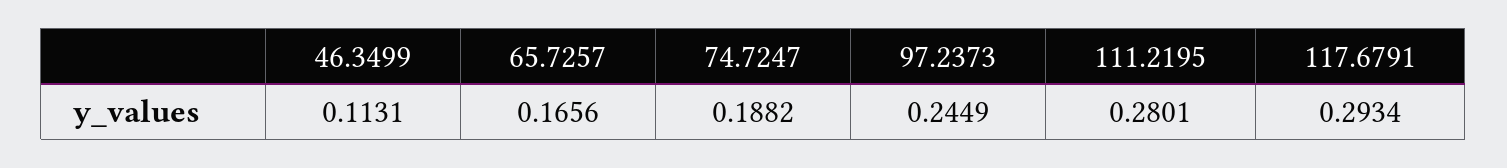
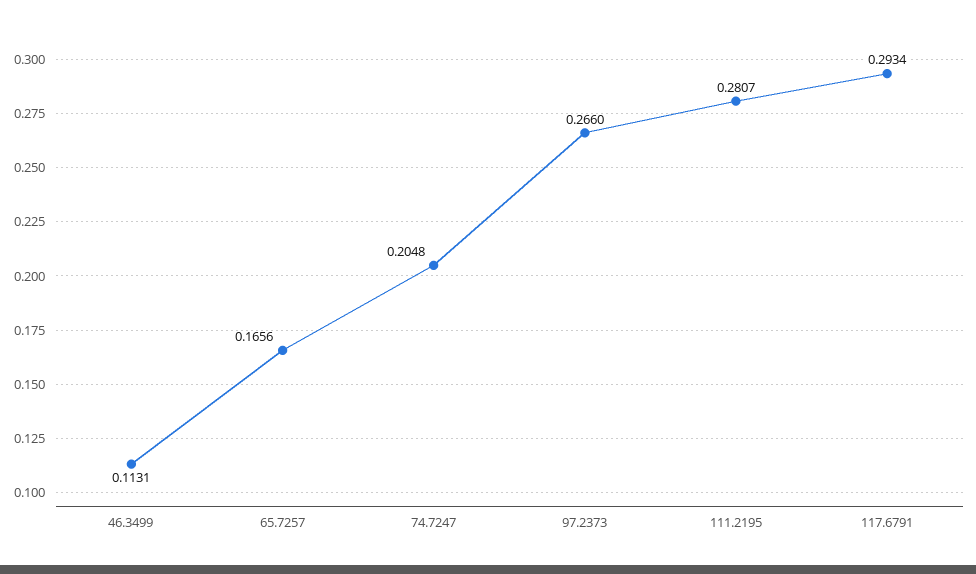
  {
    "46.3499": 0.1131,
    "65.7257": 0.1656,
-   "74.7247": 0.1882,
+   "74.7247": 0.2048,
-   "97.2373": 0.2449,
+   "97.2373": 0.266,
-   "111.2195": 0.2801,
+   "111.2195": 0.2807,
    "117.6791": 0.2934
  }

